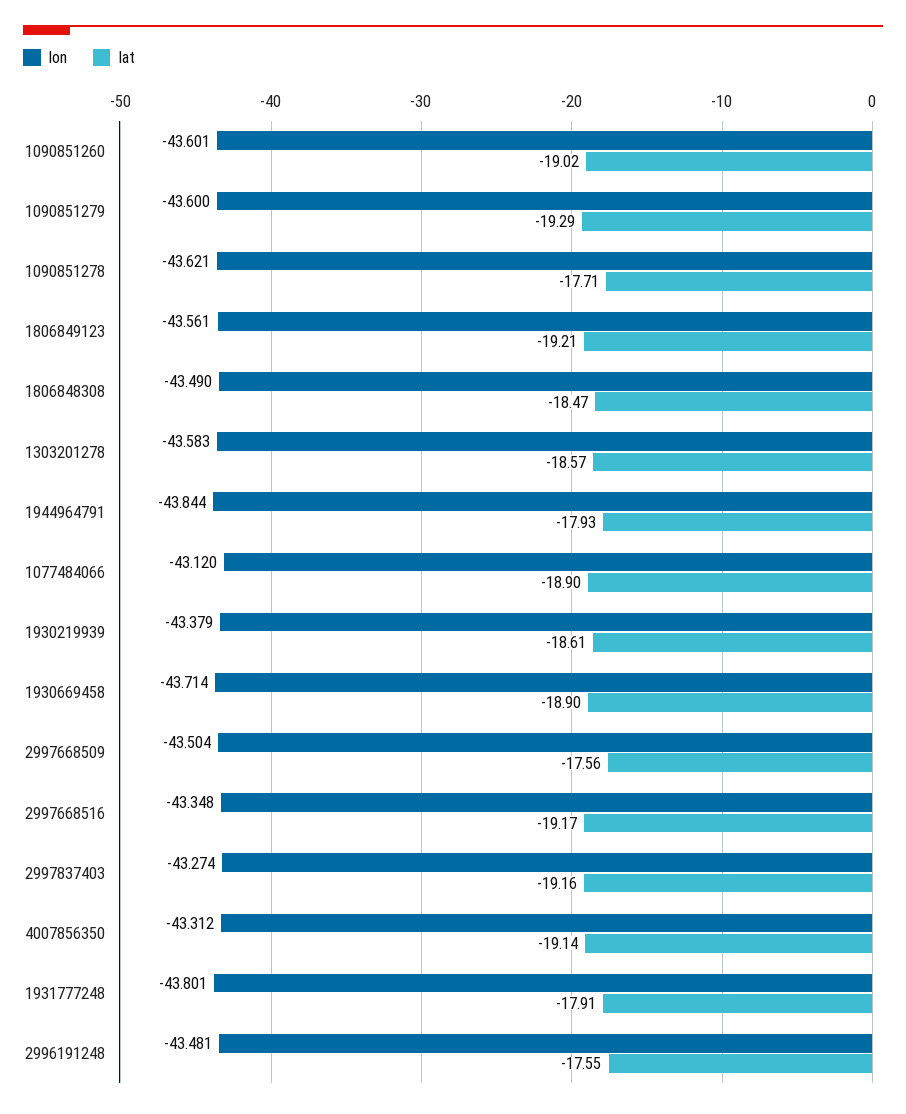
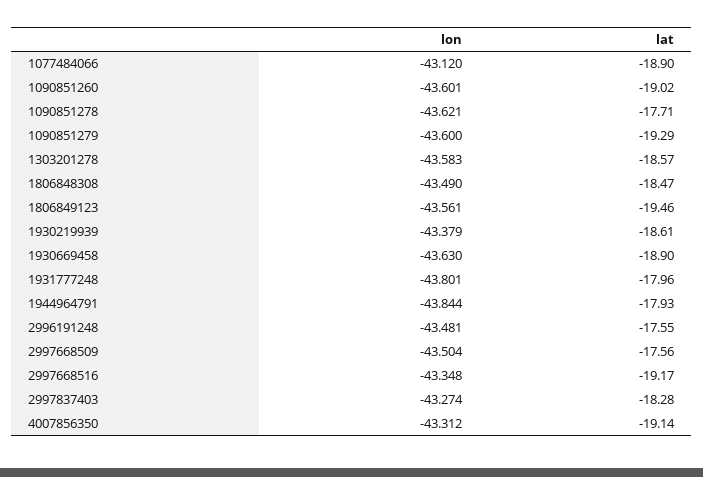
  {
    "lon": {
      "1090851260": -43.601,
      "1090851279": -43.6,
      "1090851278": -43.621,
      "1806849123": -43.561,
      "1806848308": -43.49,
      "1303201278": -43.583,
      "1944964791": -43.844,
      "1077484066": -43.12,
      "1930219939": -43.379,
-     "1930669458": -43.714,
+     "1930669458": -43.63,
      "2997668509": -43.504,
      "2997668516": -43.348,
      "2997837403": -43.274,
      "4007856350": -43.312,
      "1931777248": -43.801,
      "2996191248": -43.481
    },
    "lat": {
      "1090851260": -19.02,
      "1090851279": -19.29,
      "1090851278": -17.71,
-     "1806849123": -19.21,
+     "1806849123": -19.46,
      "1806848308": -18.47,
      "1303201278": -18.57,
      "1944964791": -17.93,
      "1077484066": -18.9,
      "1930219939": -18.61,
      "1930669458": -18.9,
      "2997668509": -17.56,
      "2997668516": -19.17,
-     "2997837403": -19.16,
+     "2997837403": -18.28,
      "4007856350": -19.14,
-     "1931777248": -17.91,
+     "1931777248": -17.96,
      "2996191248": -17.55
    }
  }

